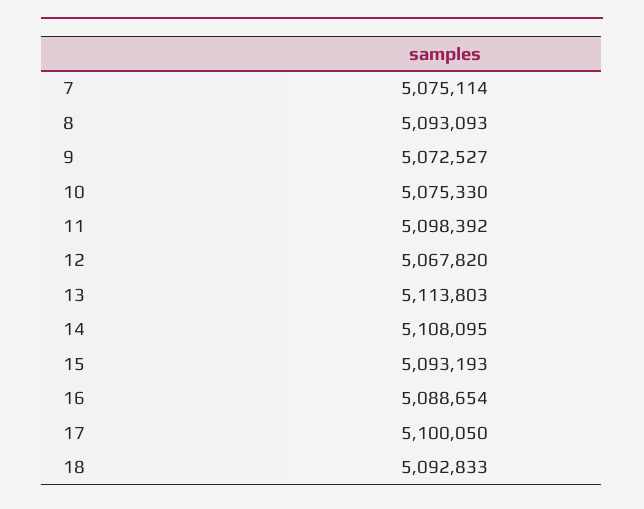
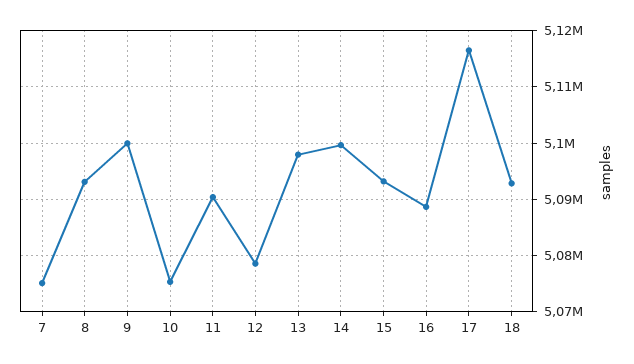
  {
    "7": 5075114,
    "8": 5093093,
-   "9": 5072527,
+   "9": 5100000,
    "10": 5075330,
-   "11": 5098392,
+   "11": 5090000,
-   "12": 5067820,
+   "12": 5078000,
-   "13": 5113803,
+   "13": 5098000,
-   "14": 5108095,
+   "14": 5100000,
    "15": 5093193,
    "16": 5088654,
-   "17": 5100050,
+   "17": 5116000,
    "18": 5092833
  }

